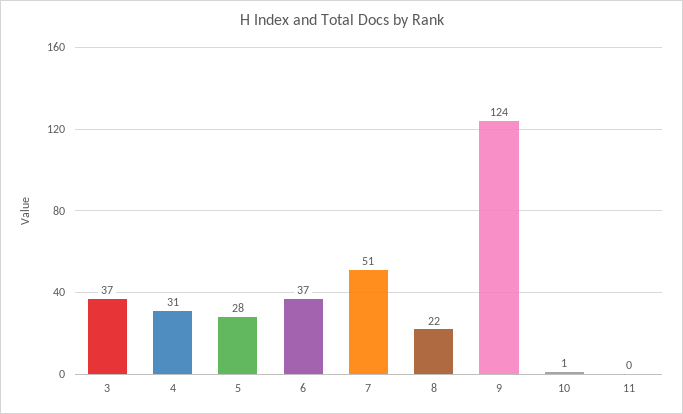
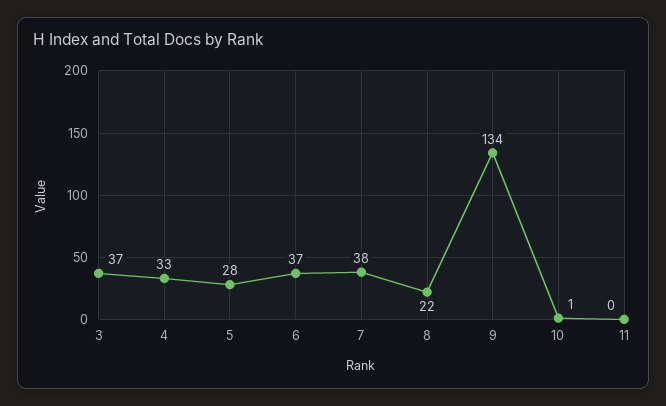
  {
    "3": 37,
-   "4": 31,
+   "4": 33,
    "5": 28,
    "6": 37,
-   "7": 51,
+   "7": 38,
    "8": 22,
-   "9": 124,
+   "9": 134,
    "10": 1,
    "11": 0
  }

